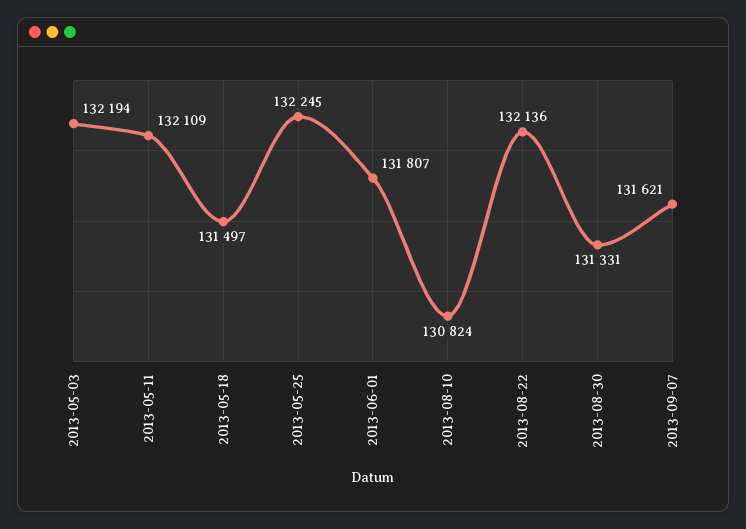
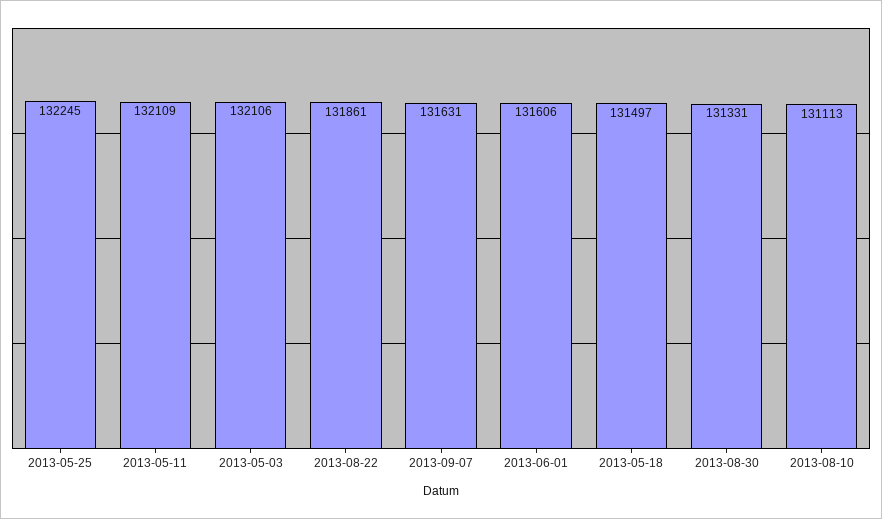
  {
-   "2013-05-03": 132194,
+   "2013-05-03": 132106,
    "2013-05-11": 132109,
    "2013-05-18": 131497,
    "2013-05-25": 132245,
-   "2013-06-01": 131807,
+   "2013-06-01": 131606,
-   "2013-08-10": 130824,
+   "2013-08-10": 131113,
-   "2013-08-22": 132136,
+   "2013-08-22": 131861,
    "2013-08-30": 131331,
-   "2013-09-07": 131621
+   "2013-09-07": 131631
  }

